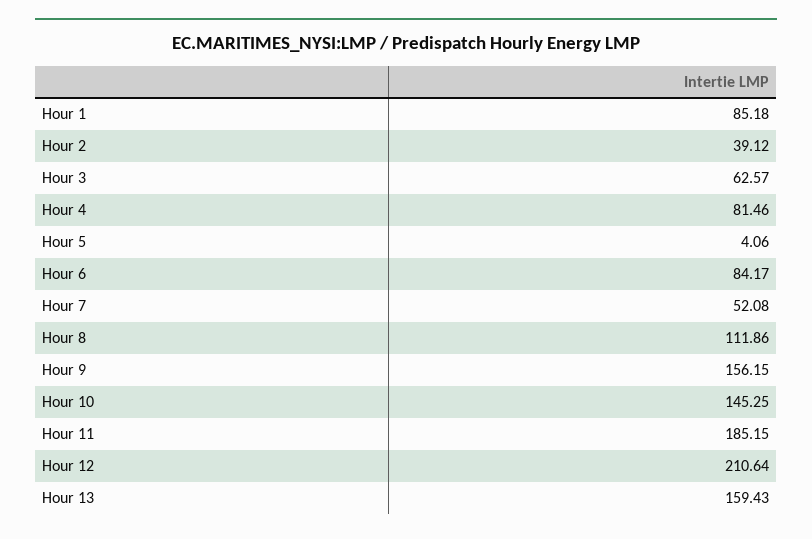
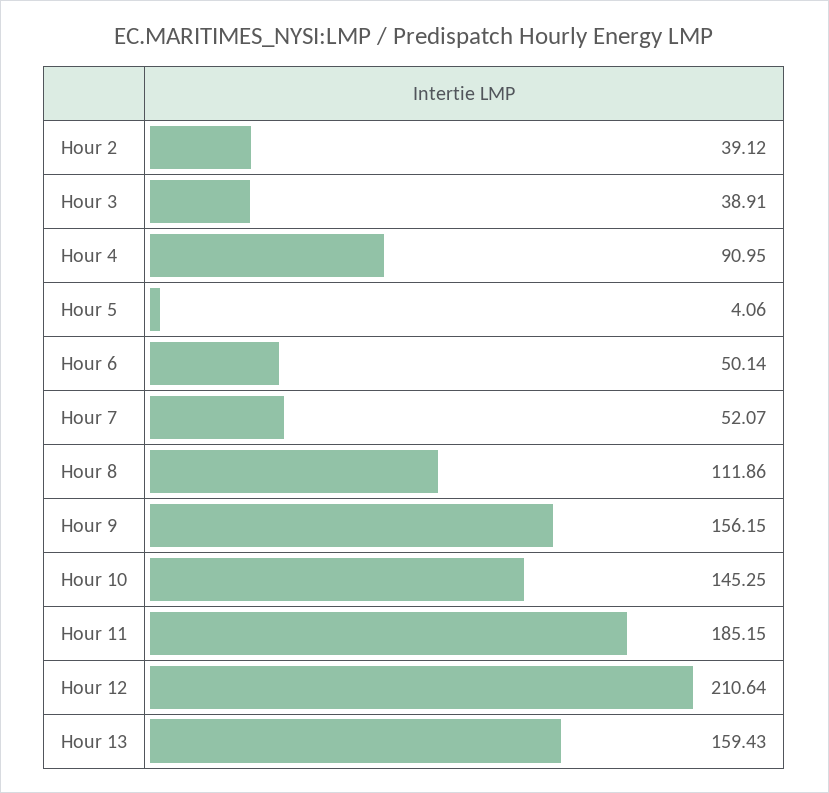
  {
-   "Hour 1": 85.18,
    "Hour 2": 39.12,
-   "Hour 3": 62.57,
+   "Hour 3": 38.91,
-   "Hour 4": 81.46,
+   "Hour 4": 90.95,
    "Hour 5": 4.06,
-   "Hour 6": 84.17,
+   "Hour 6": 50.14,
-   "Hour 7": 52.08,
+   "Hour 7": 52.07,
    "Hour 8": 111.86,
    "Hour 9": 156.15,
    "Hour 10": 145.25,
    "Hour 11": 185.15,
    "Hour 12": 210.64,
    "Hour 13": 159.43
  }

